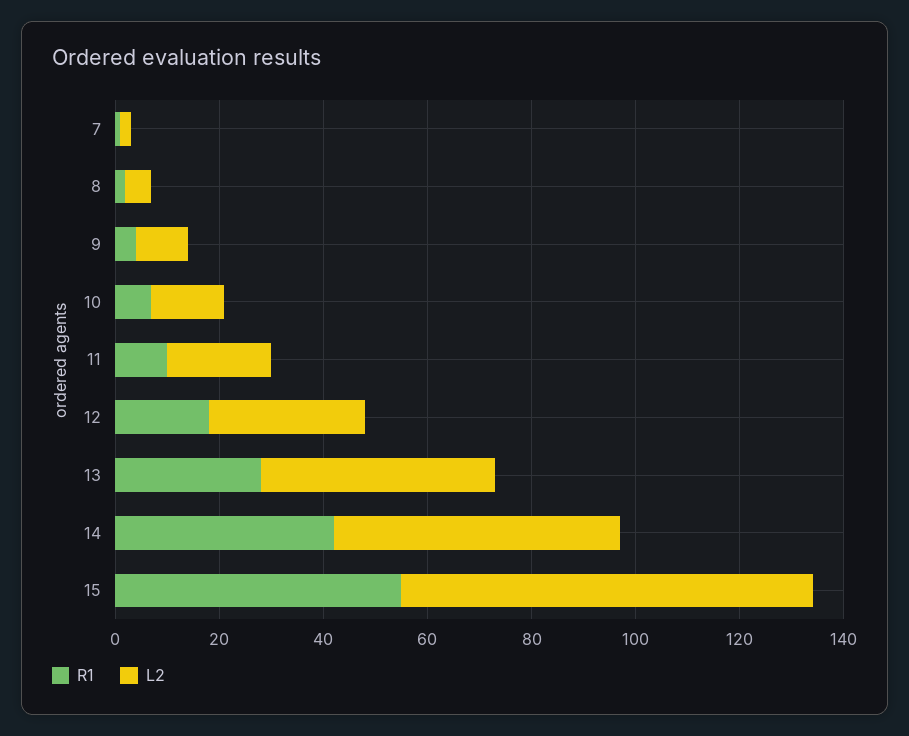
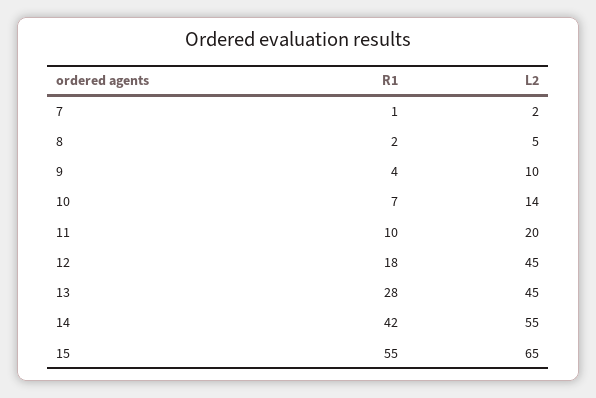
  {
    "R1": {
      "7": 1,
      "8": 2,
      "9": 4,
      "10": 7,
      "11": 10,
      "12": 18,
      "13": 28,
      "14": 42,
      "15": 55
    },
    "L2": {
      "7": 2,
      "8": 5,
      "9": 10,
      "10": 14,
      "11": 20,
-     "12": 30,
+     "12": 45,
      "13": 45,
      "14": 55,
-     "15": 80
+     "15": 65
    }
  }

